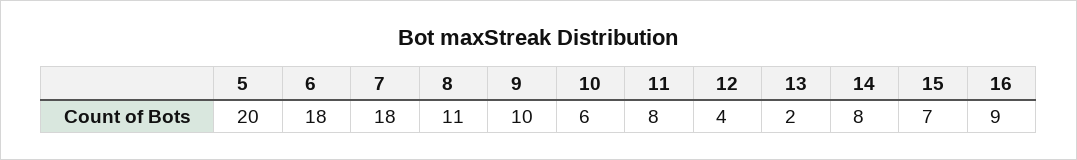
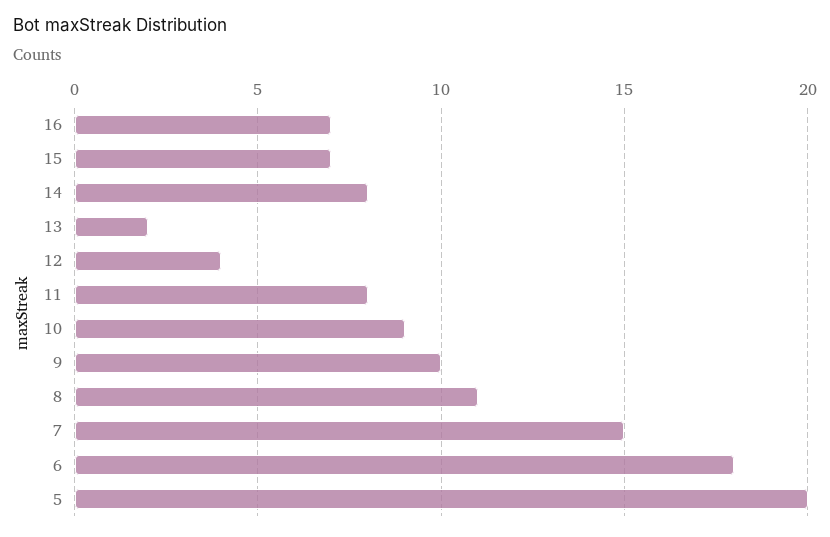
  {
    "5": 20,
    "6": 18,
-   "7": 18,
+   "7": 15,
    "8": 11,
    "9": 10,
-   "10": 6,
+   "10": 9,
    "11": 8,
    "12": 4,
    "13": 2,
    "14": 8,
    "15": 7,
-   "16": 9
+   "16": 7
  }

